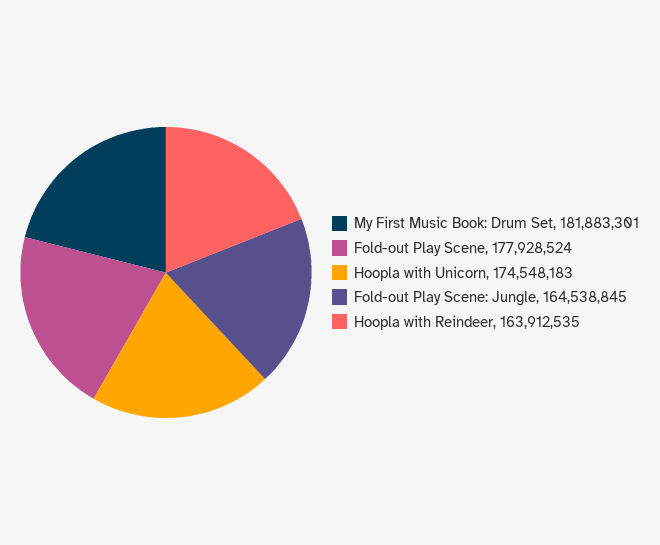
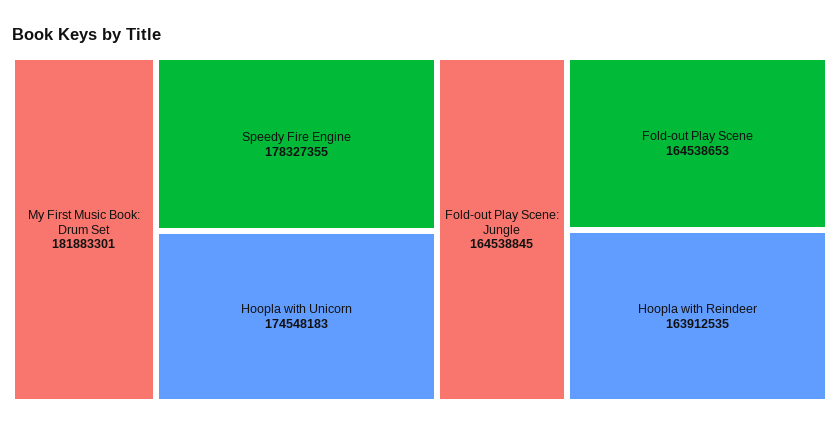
  {
    "My First Music Book: Drum Set": 181883301,
-   "Fold-out Play Scene": 177928524,
+   "Fold-out Play Scene": 164538653,
    "Hoopla with Unicorn": 174548183,
    "Fold-out Play Scene: Jungle": 164538845,
-   "Hoopla with Reindeer": 163912535
+   "Hoopla with Reindeer": 163912535,
+   "Speedy Fire Engine": 178327355
  }

